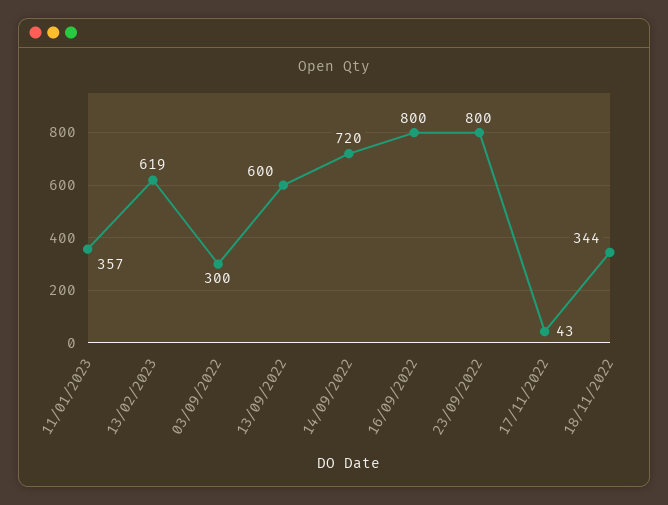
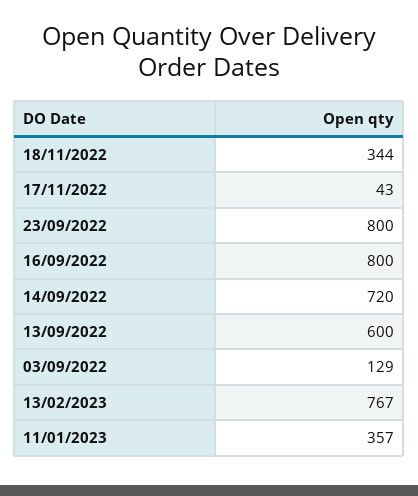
  {
    "11/01/2023": 357,
-   "13/02/2023": 619,
+   "13/02/2023": 767,
-   "03/09/2022": 300,
+   "03/09/2022": 129,
    "13/09/2022": 600,
    "14/09/2022": 720,
    "16/09/2022": 800,
    "23/09/2022": 800,
    "17/11/2022": 43,
    "18/11/2022": 344
  }

